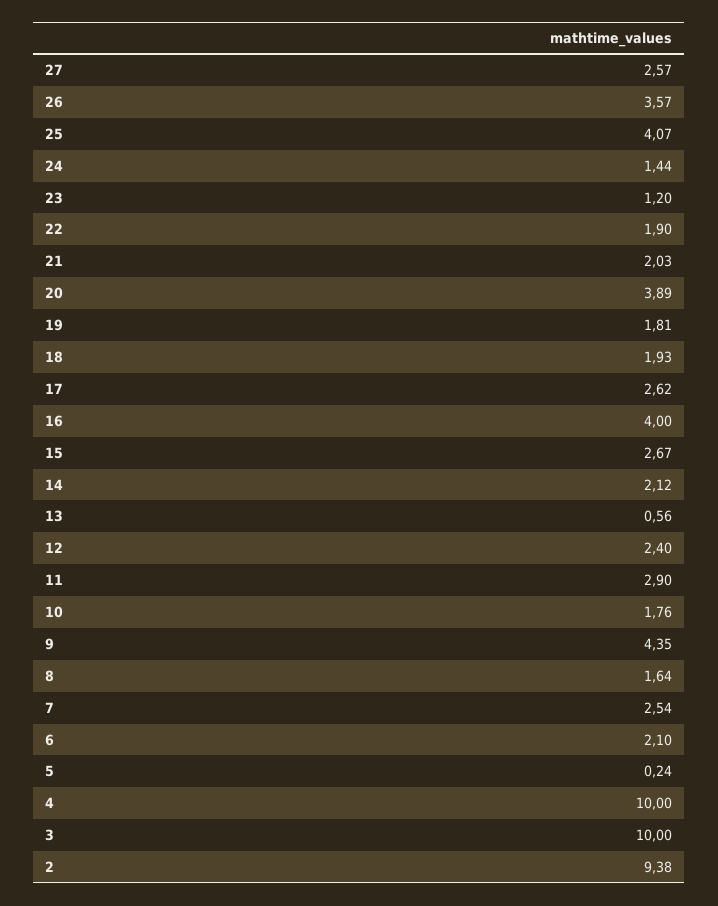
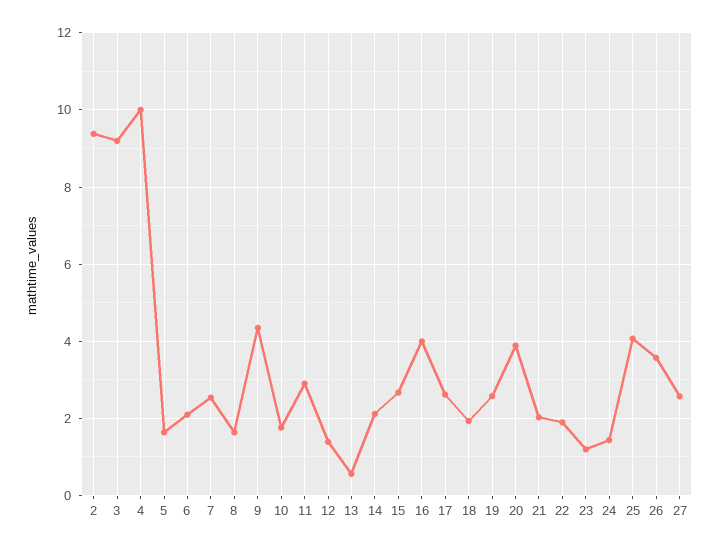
  {
    "27": 2.57,
    "26": 3.57,
    "25": 4.07,
    "24": 1.44,
    "23": 1.2,
    "22": 1.9,
    "21": 2.03,
    "20": 3.89,
-   "19": 1.81,
+   "19": 2.6,
    "18": 1.93,
    "17": 2.62,
    "16": 4,
    "15": 2.67,
    "14": 2.12,
    "13": 0.56,
-   "12": 2.4,
+   "12": 1.4,
    "11": 2.9,
    "10": 1.76,
    "9": 4.35,
    "8": 1.64,
    "7": 2.54,
    "6": 2.1,
-   "5": 0.24,
+   "5": 1.6,
    "4": 10,
-   "3": 10,
+   "3": 9.2,
    "2": 9.38
  }

